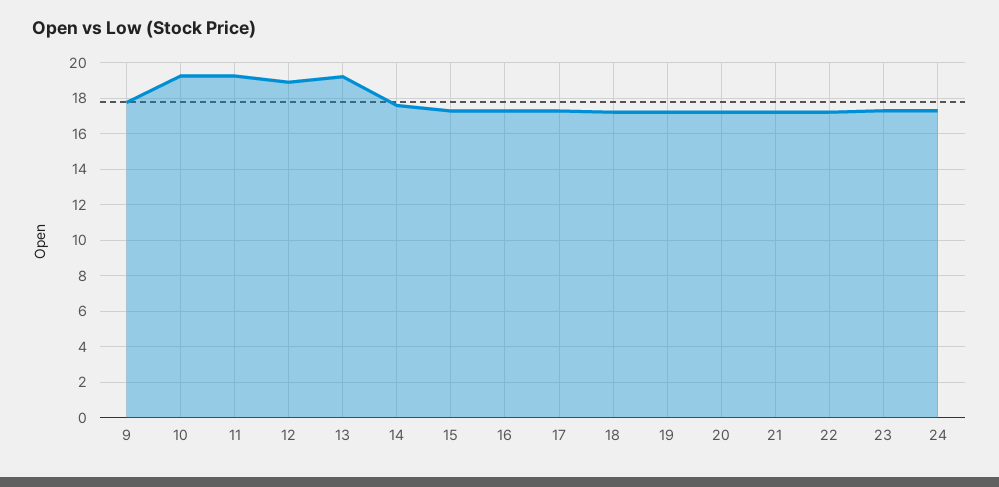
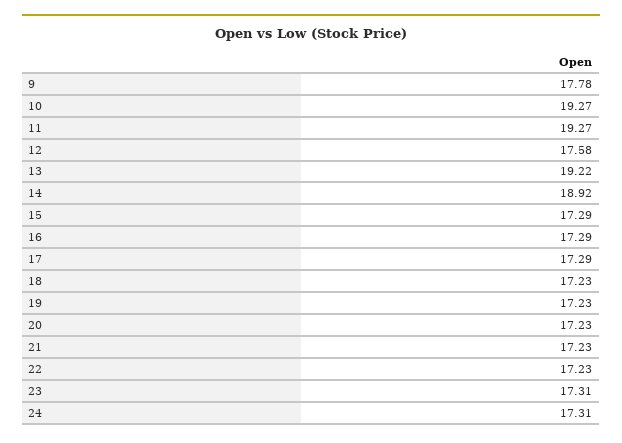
  {
    "9": 17.78,
    "10": 19.27,
    "11": 19.27,
-   "12": 19,
+   "12": 17.58,
    "13": 19.22,
-   "14": 17.5,
+   "14": 18.92,
    "15": 17.29,
    "16": 17.29,
    "17": 17.29,
    "18": 17.23,
    "19": 17.23,
    "20": 17.23,
    "21": 17.23,
    "22": 17.23,
    "23": 17.31,
    "24": 17.31
  }

